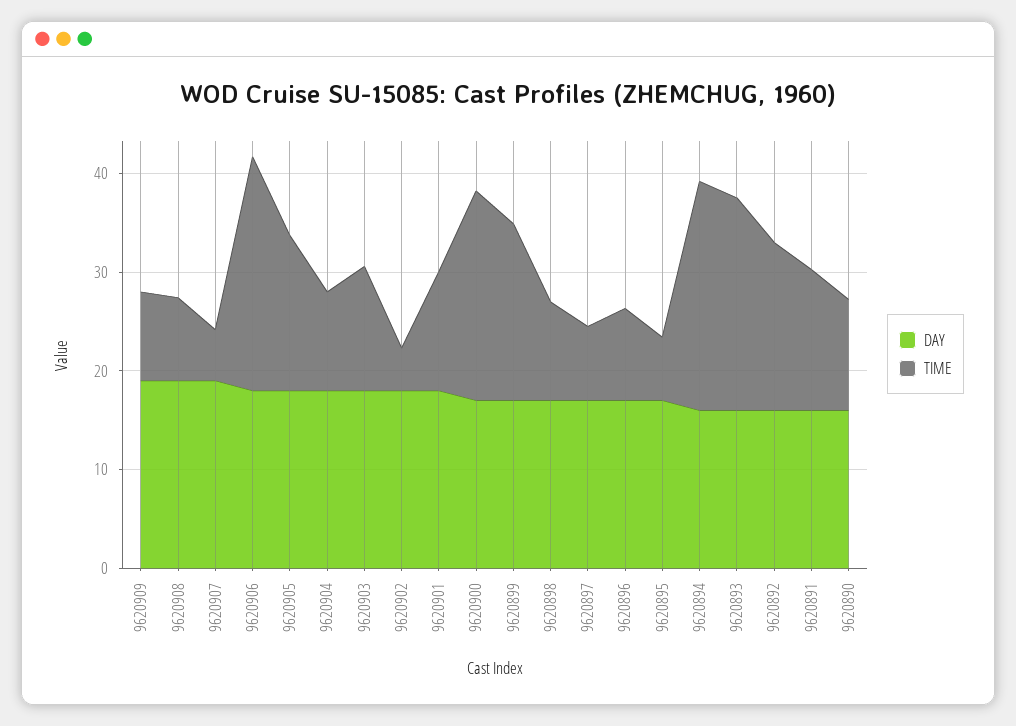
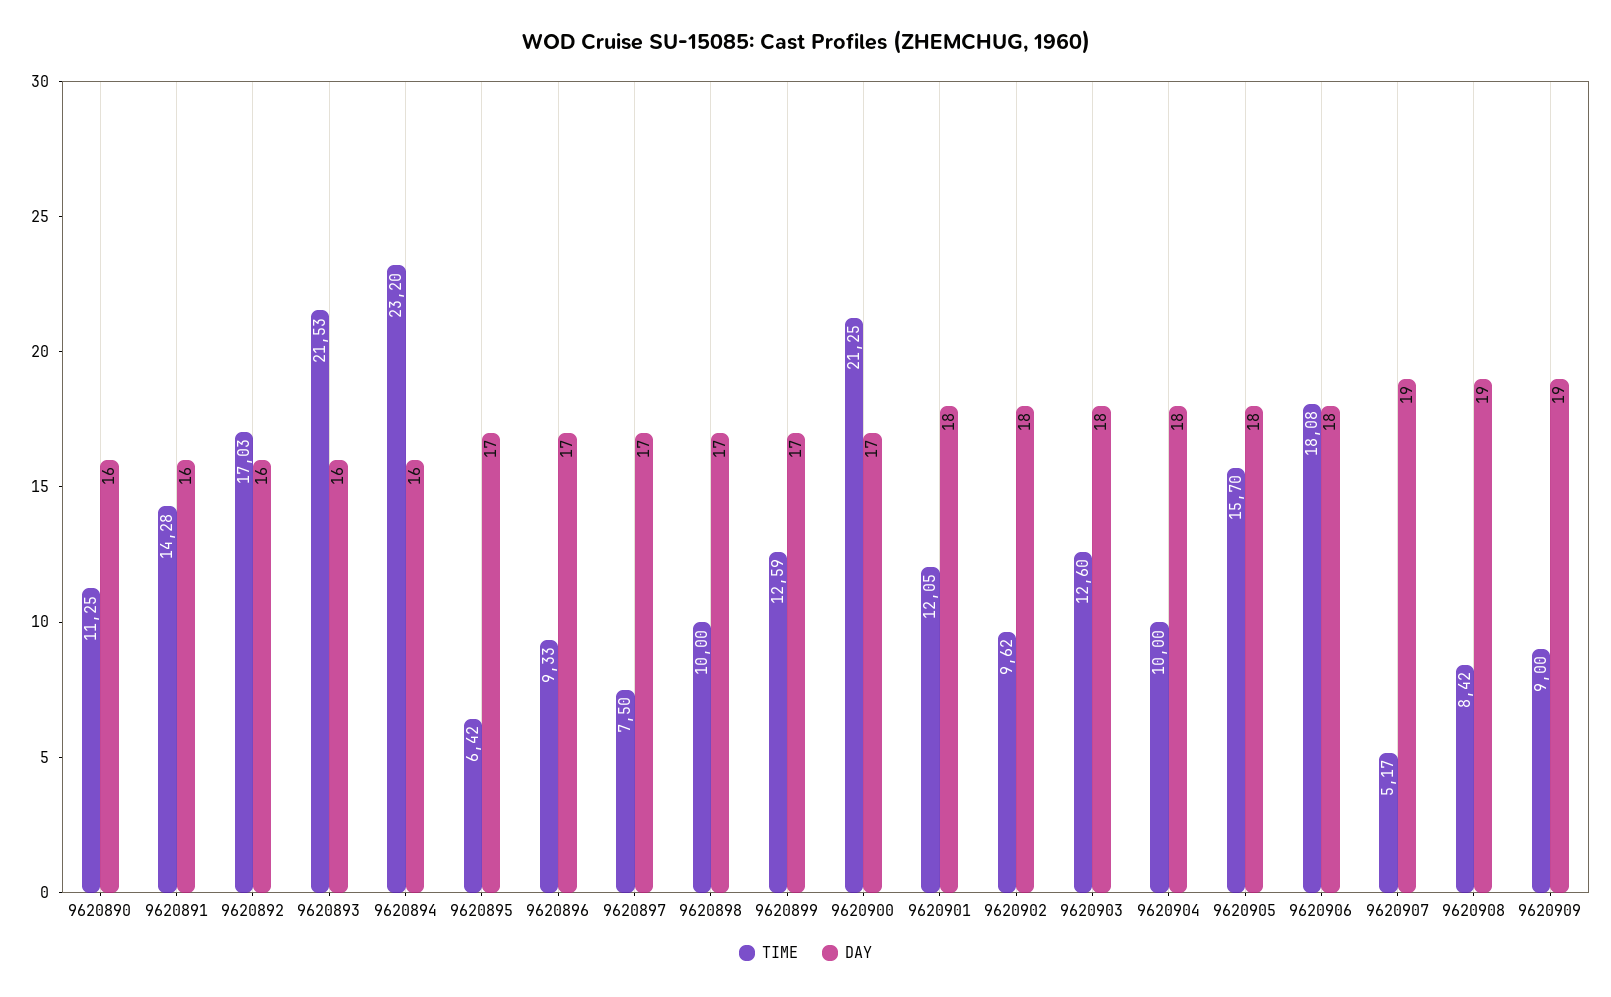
  {
    "DAY": {
      "9620909": 19,
      "9620908": 19,
      "9620907": 19,
      "9620906": 18,
      "9620905": 18,
      "9620904": 18,
      "9620903": 18,
      "9620902": 18,
      "9620901": 18,
      "9620900": 17,
      "9620899": 17,
      "9620898": 17,
      "9620897": 17,
      "9620896": 17,
      "9620895": 17,
      "9620894": 16,
      "9620893": 16,
      "9620892": 16,
      "9620891": 16,
      "9620890": 16
    },
    "TIME": {
      "9620909": 9,
      "9620908": 8.42,
      "9620907": 5.17,
-     "9620906": 24,
+     "9620906": 18.08,
      "9620905": 15.7,
      "9620904": 10,
      "9620903": 12.6,
-     "9620902": 4,
+     "9620902": 9.62,
      "9620901": 12.05,
      "9620900": 21.25,
-     "9620899": 18,
+     "9620899": 12.59,
      "9620898": 10,
      "9620897": 7.5,
      "9620896": 9.33,
      "9620895": 6.42,
      "9620894": 23.2,
      "9620893": 21.53,
      "9620892": 17.03,
      "9620891": 14.28,
      "9620890": 11.25
    }
  }

